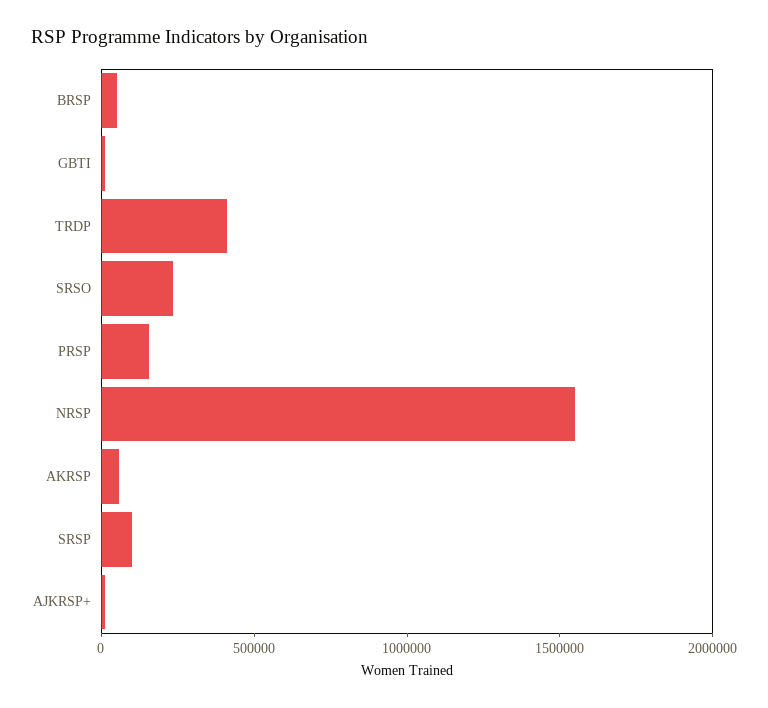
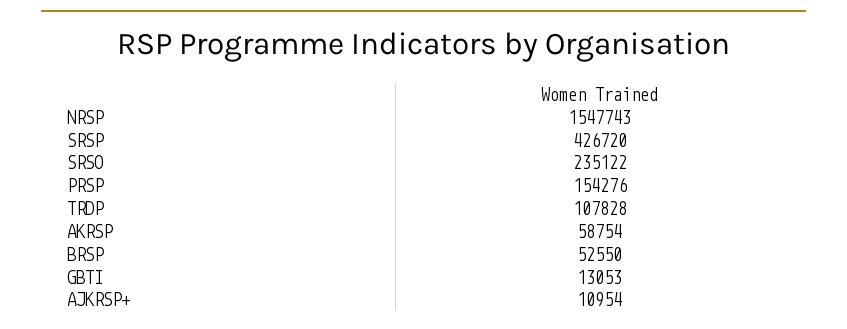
  {
    "BRSP": 52550,
    "GBTI": 13053,
-   "TRDP": 400000,
+   "TRDP": 107828,
    "SRSO": 235122,
    "PRSP": 154276,
    "NRSP": 1547743,
    "AKRSP": 58754,
-   "SRSP": 100000,
+   "SRSP": 426720,
    "AJKRSP+": 10954
  }

